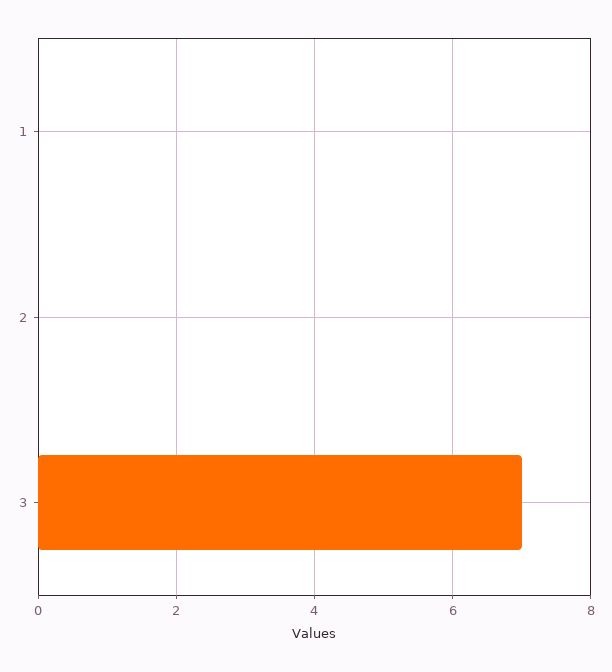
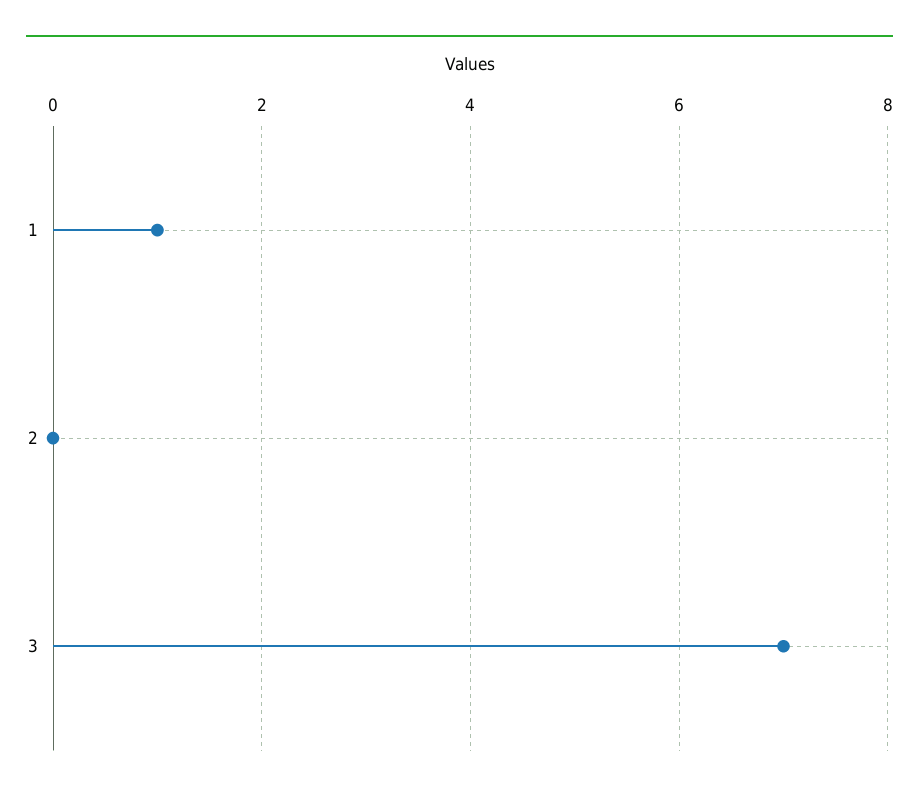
  {
-   "1": 0,
+   "1": 1,
    "2": 0,
    "3": 7
  }

